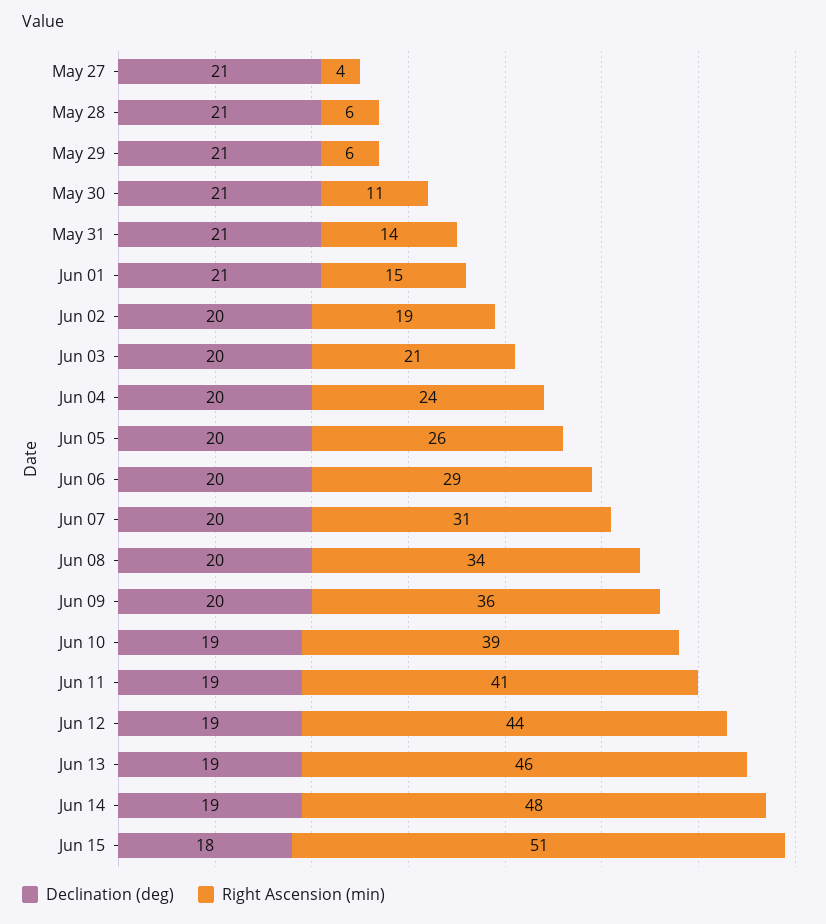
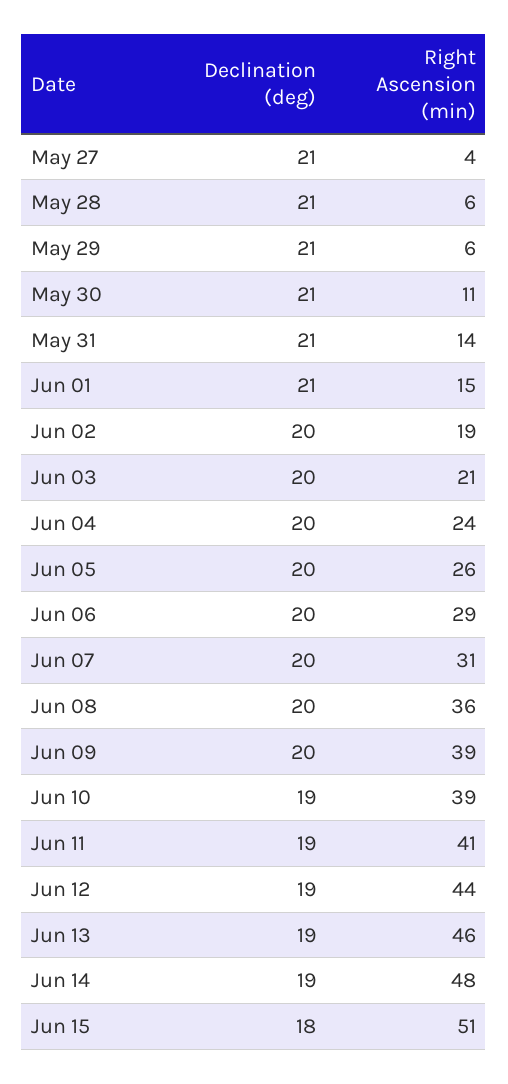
  {
    "Declination (deg)": {
      "May 27": 21,
      "May 28": 21,
      "May 29": 21,
      "May 30": 21,
      "May 31": 21,
      "Jun 01": 21,
      "Jun 02": 20,
      "Jun 03": 20,
      "Jun 04": 20,
      "Jun 05": 20,
      "Jun 06": 20,
      "Jun 07": 20,
      "Jun 08": 20,
      "Jun 09": 20,
      "Jun 10": 19,
      "Jun 11": 19,
      "Jun 12": 19,
      "Jun 13": 19,
      "Jun 14": 19,
      "Jun 15": 18
    },
    "Right Ascension (min)": {
      "May 27": 4,
      "May 28": 6,
      "May 29": 6,
      "May 30": 11,
      "May 31": 14,
      "Jun 01": 15,
      "Jun 02": 19,
      "Jun 03": 21,
      "Jun 04": 24,
      "Jun 05": 26,
      "Jun 06": 29,
      "Jun 07": 31,
-     "Jun 08": 34,
+     "Jun 08": 36,
-     "Jun 09": 36,
+     "Jun 09": 39,
      "Jun 10": 39,
      "Jun 11": 41,
      "Jun 12": 44,
      "Jun 13": 46,
      "Jun 14": 48,
      "Jun 15": 51
    }
  }

